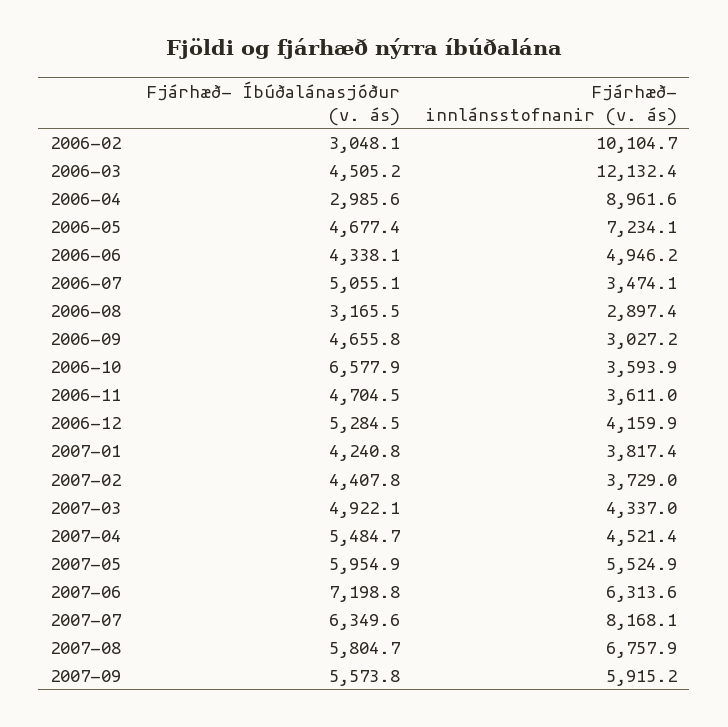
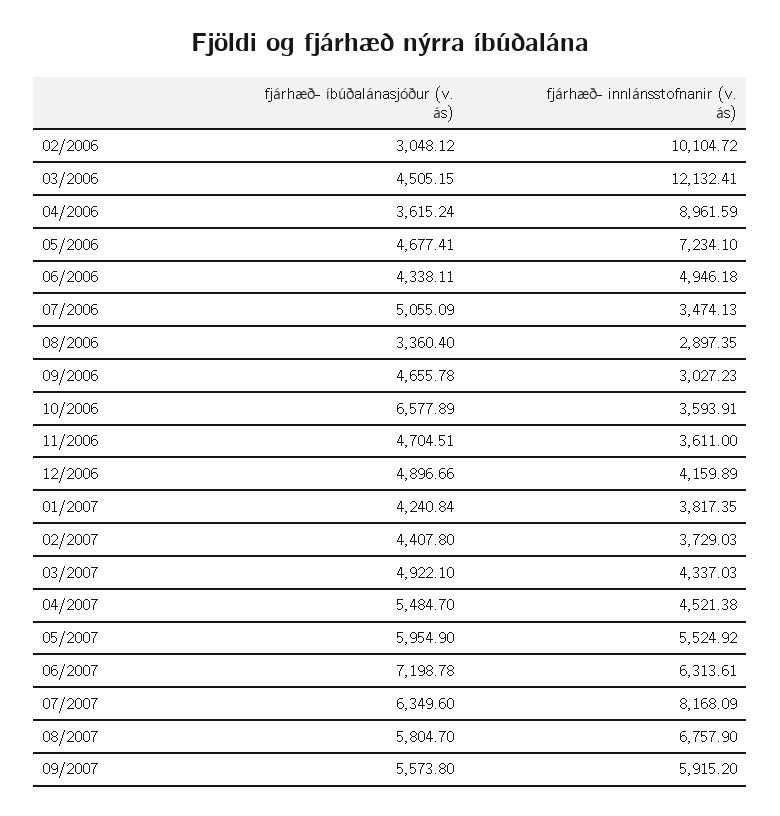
  {
    "Fjárhæð- Íbúðalánasjóður (v. ás)": {
      "2006-02": 3048.12,
      "2006-03": 4505.15,
-     "2006-04": 2985.6,
+     "2006-04": 3615.24,
      "2006-05": 4677.41,
      "2006-06": 4338.11,
      "2006-07": 5055.09,
-     "2006-08": 3165.5,
+     "2006-08": 3360.4,
      "2006-09": 4655.78,
      "2006-10": 6577.89,
      "2006-11": 4704.51,
-     "2006-12": 5284.5,
+     "2006-12": 4896.66,
      "2007-01": 4240.84,
      "2007-02": 4407.8,
      "2007-03": 4922.1,
      "2007-04": 5484.7,
      "2007-05": 5954.9,
      "2007-06": 7198.78,
      "2007-07": 6349.6,
      "2007-08": 5804.7,
      "2007-09": 5573.8
    },
    "Fjárhæð- innlánsstofnanir (v. ás)": {
      "2006-02": 10104.72,
      "2006-03": 12132.41,
      "2006-04": 8961.59,
      "2006-05": 7234.1,
      "2006-06": 4946.18,
      "2006-07": 3474.13,
      "2006-08": 2897.35,
      "2006-09": 3027.23,
      "2006-10": 3593.91,
      "2006-11": 3611,
      "2006-12": 4159.89,
      "2007-01": 3817.35,
      "2007-02": 3729.03,
      "2007-03": 4337.03,
      "2007-04": 4521.38,
      "2007-05": 5524.92,
      "2007-06": 6313.61,
      "2007-07": 8168.09,
      "2007-08": 6757.9,
      "2007-09": 5915.2
    }
  }

